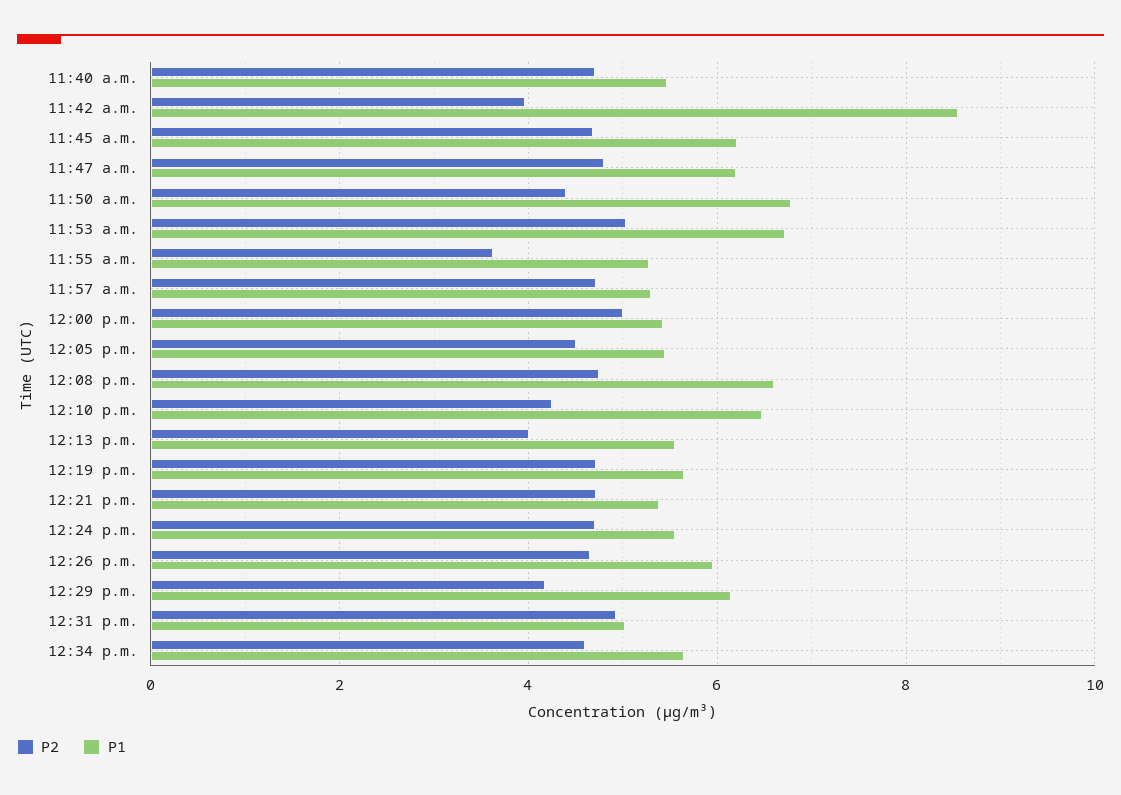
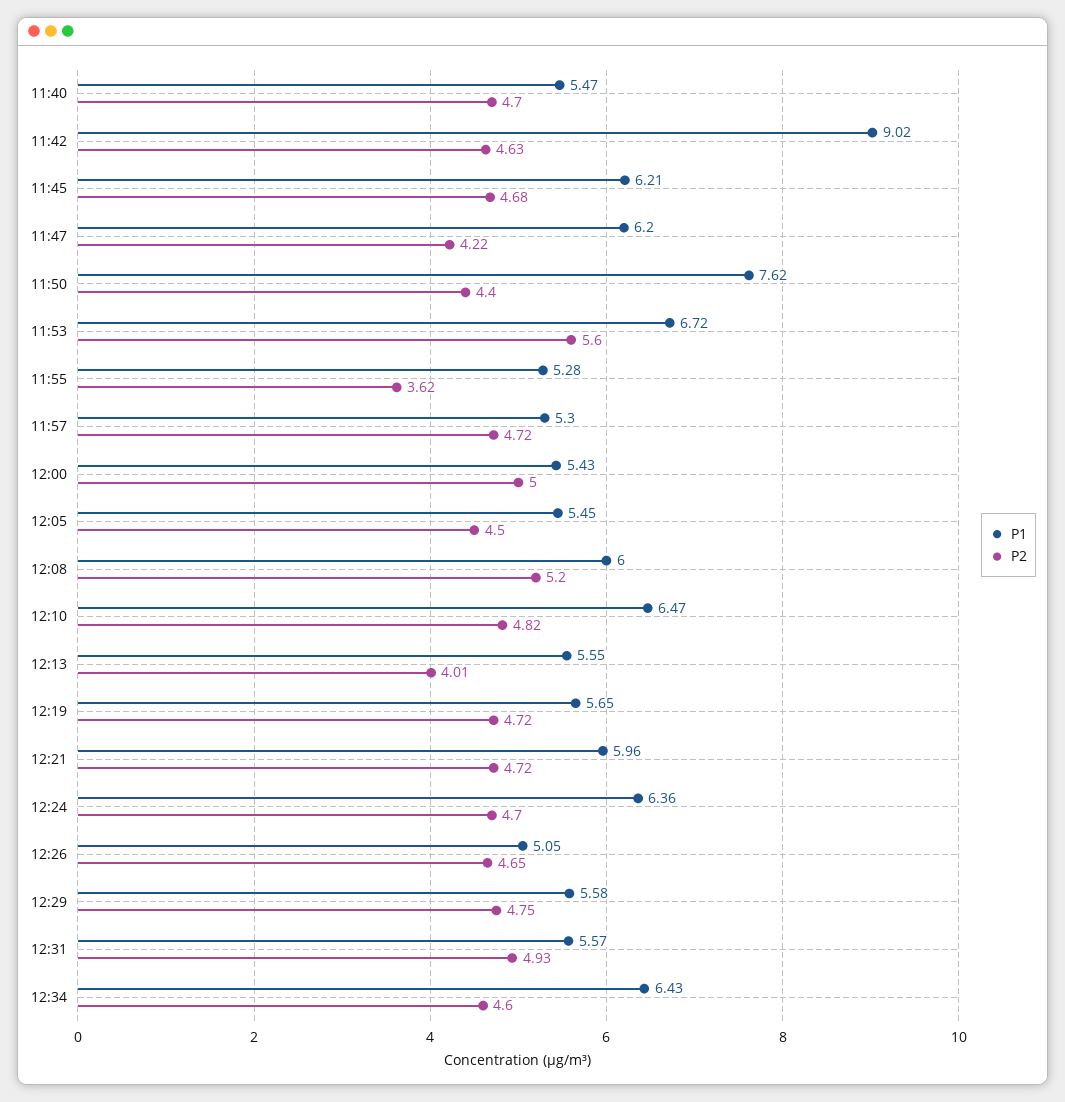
  {
    "P2": {
      "11:40 a.m.": 4.7,
-     "11:42 a.m.": 4,
+     "11:42 a.m.": 4.63,
      "11:45 a.m.": 4.68,
-     "11:47 a.m.": 4.8,
+     "11:47 a.m.": 4.22,
      "11:50 a.m.": 4.4,
-     "11:53 a.m.": 5,
+     "11:53 a.m.": 5.6,
      "11:55 a.m.": 3.62,
      "11:57 a.m.": 4.72,
      "12:00 p.m.": 5,
      "12:05 p.m.": 4.5,
-     "12:08 p.m.": 4.8,
+     "12:08 p.m.": 5.2,
-     "12:10 p.m.": 4.2,
+     "12:10 p.m.": 4.82,
      "12:13 p.m.": 4.01,
      "12:19 p.m.": 4.72,
      "12:21 p.m.": 4.72,
      "12:24 p.m.": 4.7,
      "12:26 p.m.": 4.65,
-     "12:29 p.m.": 4.2,
+     "12:29 p.m.": 4.75,
      "12:31 p.m.": 4.93,
      "12:34 p.m.": 4.6
    },
    "P1": {
      "11:40 a.m.": 5.47,
-     "11:42 a.m.": 8.6,
+     "11:42 a.m.": 9.02,
      "11:45 a.m.": 6.21,
      "11:47 a.m.": 6.2,
-     "11:50 a.m.": 6.8,
+     "11:50 a.m.": 7.62,
      "11:53 a.m.": 6.72,
      "11:55 a.m.": 5.28,
      "11:57 a.m.": 5.3,
      "12:00 p.m.": 5.43,
      "12:05 p.m.": 5.45,
-     "12:08 p.m.": 6.6,
+     "12:08 p.m.": 6,
      "12:10 p.m.": 6.47,
      "12:13 p.m.": 5.55,
      "12:19 p.m.": 5.65,
-     "12:21 p.m.": 5.4,
+     "12:21 p.m.": 5.96,
-     "12:24 p.m.": 5.6,
+     "12:24 p.m.": 6.36,
-     "12:26 p.m.": 6,
+     "12:26 p.m.": 5.05,
-     "12:29 p.m.": 6.2,
+     "12:29 p.m.": 5.58,
-     "12:31 p.m.": 5,
+     "12:31 p.m.": 5.57,
-     "12:34 p.m.": 5.6
+     "12:34 p.m.": 6.43
    }
  }

